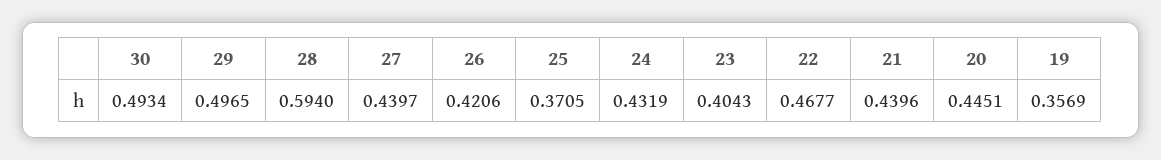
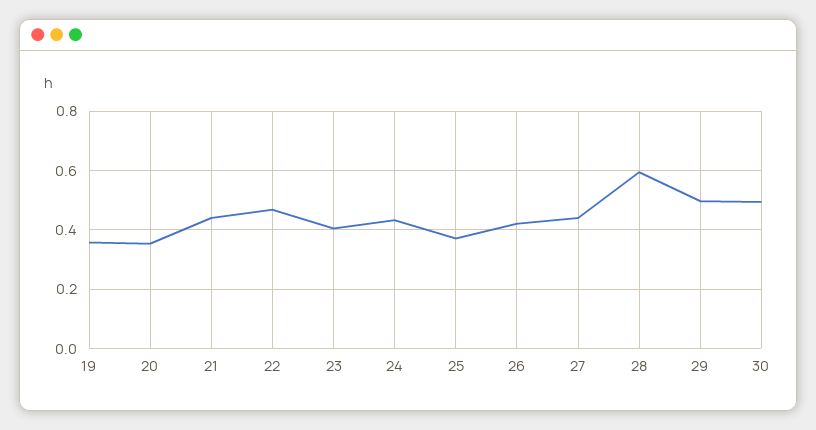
  {
    "30": 0.4934,
    "29": 0.4965,
    "28": 0.594,
    "27": 0.4397,
    "26": 0.4206,
    "25": 0.3705,
    "24": 0.4319,
    "23": 0.4043,
    "22": 0.4677,
    "21": 0.4396,
-   "20": 0.4451,
+   "20": 0.35,
    "19": 0.3569
  }

